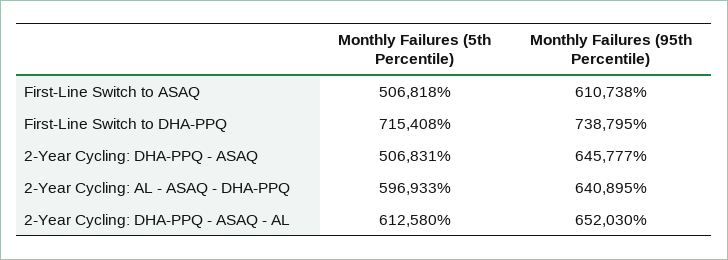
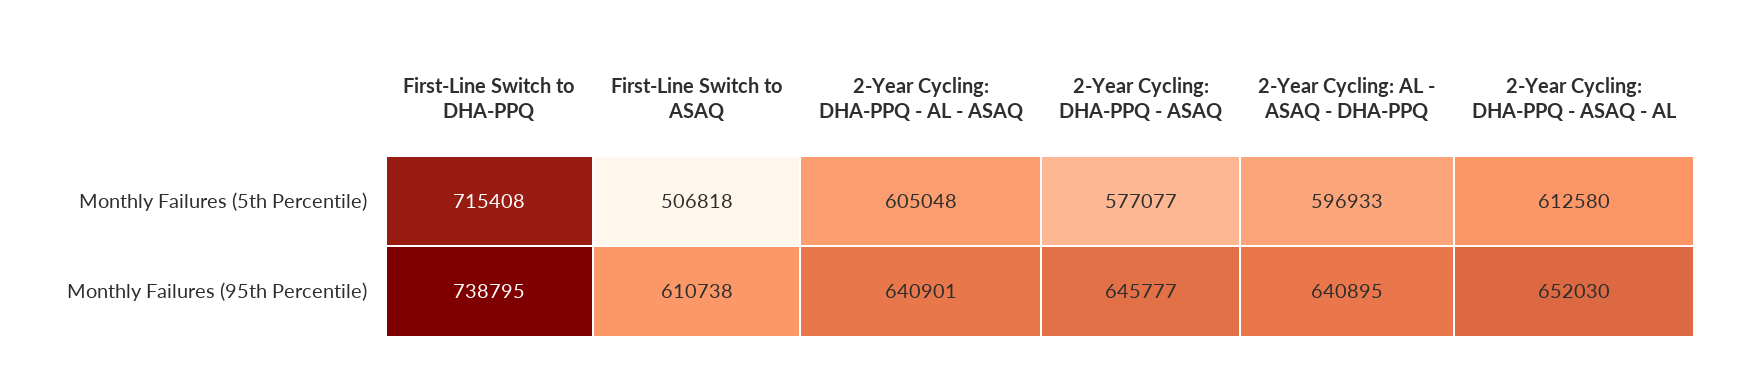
  {
    "Monthly Failures (5th Percentile)": {
      "First-Line Switch to ASAQ": 506818,
      "First-Line Switch to DHA-PPQ": 715408,
-     "2-Year Cycling: DHA-PPQ - ASAQ": 506831,
+     "2-Year Cycling: DHA-PPQ - ASAQ": 577077,
      "2-Year Cycling: AL - ASAQ - DHA-PPQ": 596933,
-     "2-Year Cycling: DHA-PPQ - ASAQ - AL": 612580
+     "2-Year Cycling: DHA-PPQ - ASAQ - AL": 612580,
+     "2-Year Cycling: DHA-PPQ - AL - ASAQ": 605048
    },
    "Monthly Failures (95th Percentile)": {
      "First-Line Switch to ASAQ": 610738,
      "First-Line Switch to DHA-PPQ": 738795,
      "2-Year Cycling: DHA-PPQ - ASAQ": 645777,
      "2-Year Cycling: AL - ASAQ - DHA-PPQ": 640895,
-     "2-Year Cycling: DHA-PPQ - ASAQ - AL": 652030
+     "2-Year Cycling: DHA-PPQ - ASAQ - AL": 652030,
+     "2-Year Cycling: DHA-PPQ - AL - ASAQ": 640901
    }
  }

